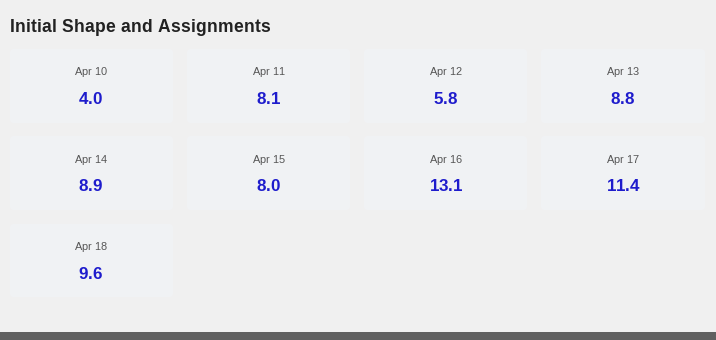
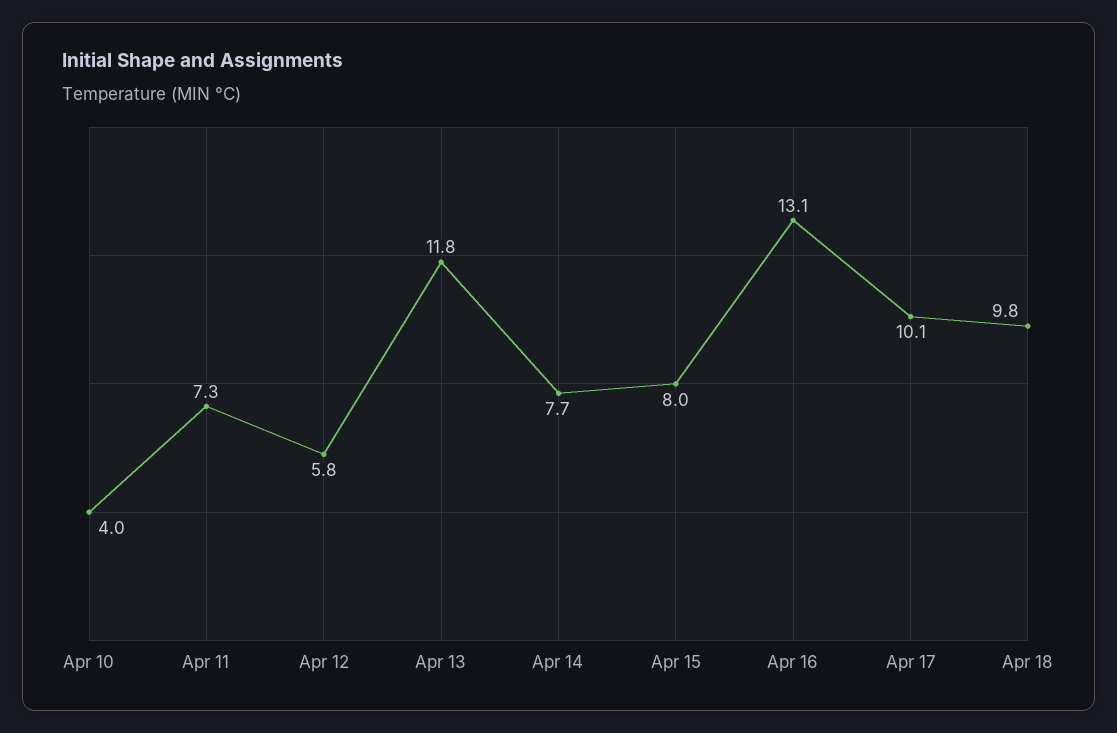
  {
    "Apr 10": 4,
-   "Apr 11": 8.1,
+   "Apr 11": 7.3,
    "Apr 12": 5.8,
-   "Apr 13": 8.8,
+   "Apr 13": 11.8,
-   "Apr 14": 8.9,
+   "Apr 14": 7.7,
    "Apr 15": 8,
    "Apr 16": 13.1,
-   "Apr 17": 11.4,
+   "Apr 17": 10.1,
-   "Apr 18": 9.6
+   "Apr 18": 9.8
  }

